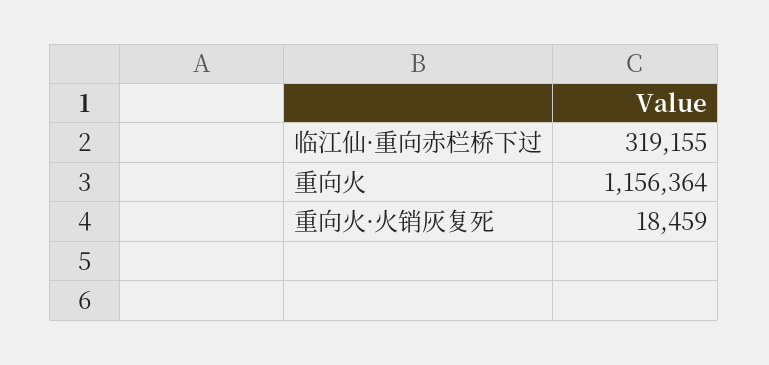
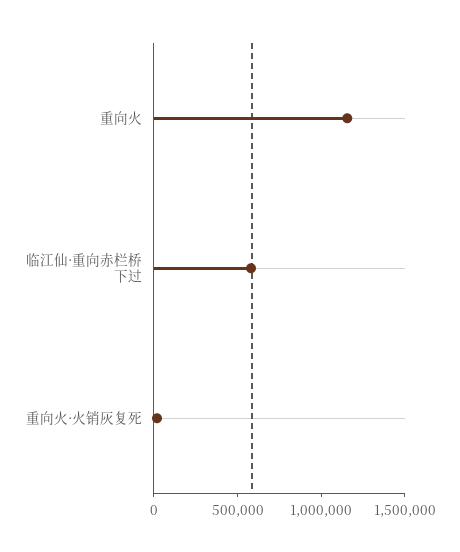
  {
-   "临江仙·重向赤栏桥下过": 319155,
+   "临江仙·重向赤栏桥下过": 600000,
    "重向火": 1156364,
    "重向火·火销灰复死": 18459
  }

